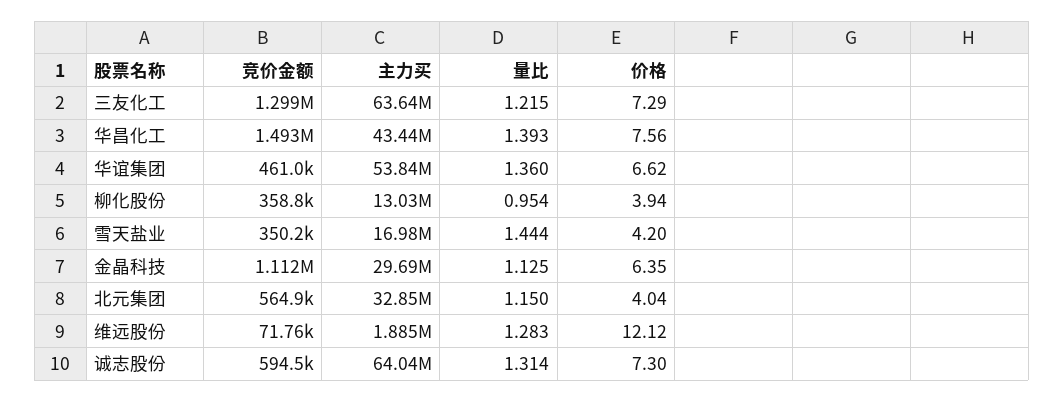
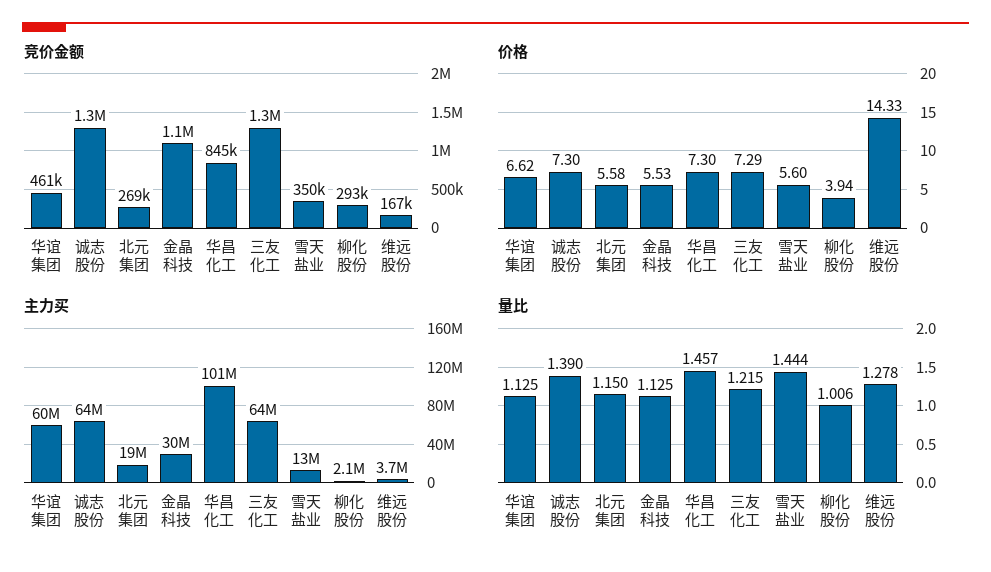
  {
    "竞价金额": {
      "三友化工": 1299000,
-     "华昌化工": 1493000,
+     "华昌化工": 845000,
      "华谊集团": 461000,
-     "柳化股份": 358800,
+     "柳化股份": 293000,
      "雪天盐业": 350200,
      "金晶科技": 1112000,
-     "北元集团": 564900,
+     "北元集团": 269000,
-     "维远股份": 71760,
+     "维远股份": 167000,
-     "诚志股份": 594500
+     "诚志股份": 1300000
    },
    "主力买": {
      "三友化工": 63640000,
-     "华昌化工": 43440000,
+     "华昌化工": 101000000,
-     "华谊集团": 53840000,
+     "华谊集团": 60000000,
-     "柳化股份": 13030000,
+     "柳化股份": 2100000,
-     "雪天盐业": 16980000,
+     "雪天盐业": 13000000,
      "金晶科技": 29690000,
-     "北元集团": 32850000,
+     "北元集团": 19000000,
-     "维远股份": 1885000,
+     "维远股份": 3700000,
      "诚志股份": 64040000
    },
    "量比": {
      "三友化工": 1.215,
-     "华昌化工": 1.393,
+     "华昌化工": 1.457,
-     "华谊集团": 1.36,
+     "华谊集团": 1.125,
-     "柳化股份": 0.954,
+     "柳化股份": 1.006,
      "雪天盐业": 1.444,
      "金晶科技": 1.125,
      "北元集团": 1.15,
-     "维远股份": 1.283,
+     "维远股份": 1.278,
-     "诚志股份": 1.314
+     "诚志股份": 1.39
    },
    "价格": {
      "三友化工": 7.29,
-     "华昌化工": 7.56,
+     "华昌化工": 7.3,
      "华谊集团": 6.62,
      "柳化股份": 3.94,
-     "雪天盐业": 4.2,
+     "雪天盐业": 5.6,
-     "金晶科技": 6.35,
+     "金晶科技": 5.53,
-     "北元集团": 4.04,
+     "北元集团": 5.58,
-     "维远股份": 12.12,
+     "维远股份": 14.33,
      "诚志股份": 7.3
    }
  }

